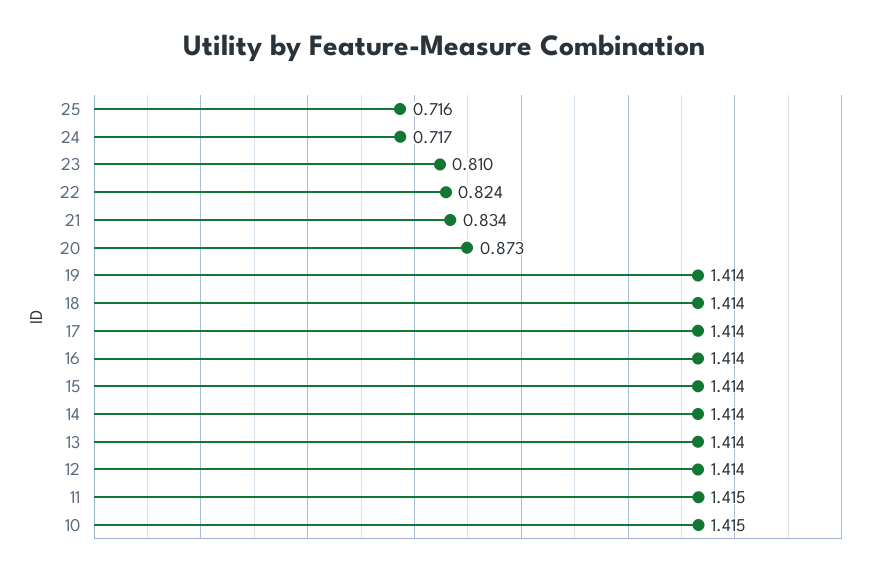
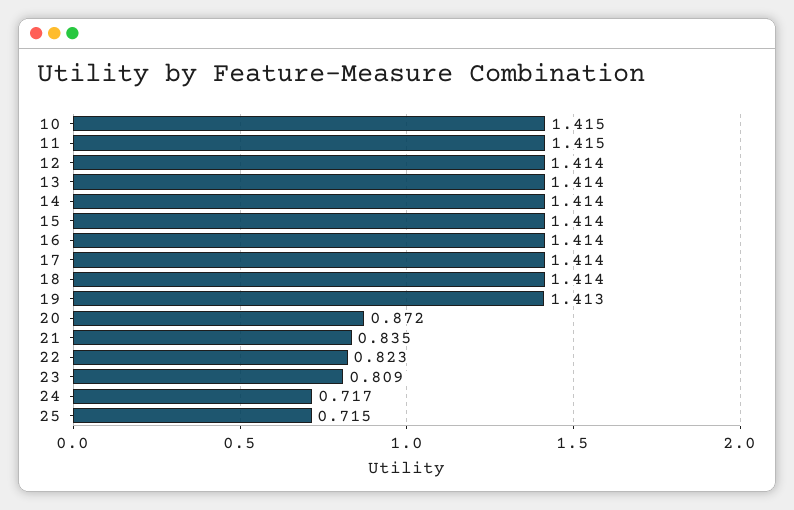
  {
-   "25": 0.716,
+   "25": 0.715,
    "24": 0.717,
-   "23": 0.81,
+   "23": 0.809,
-   "22": 0.824,
+   "22": 0.823,
-   "21": 0.834,
+   "21": 0.835,
-   "20": 0.873,
+   "20": 0.872,
-   "19": 1.414,
+   "19": 1.413,
    "18": 1.414,
    "17": 1.414,
    "16": 1.414,
    "15": 1.414,
    "14": 1.414,
    "13": 1.414,
    "12": 1.414,
    "11": 1.415,
    "10": 1.415
  }

